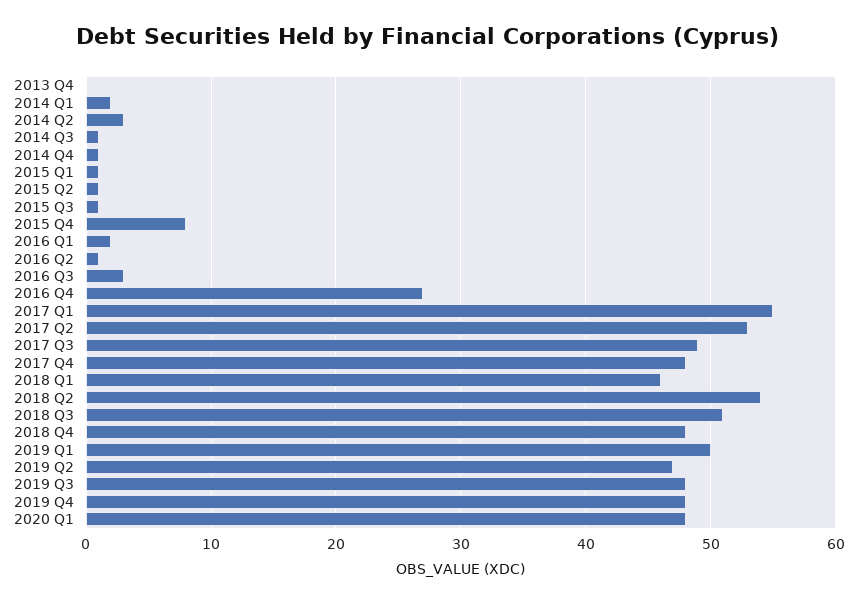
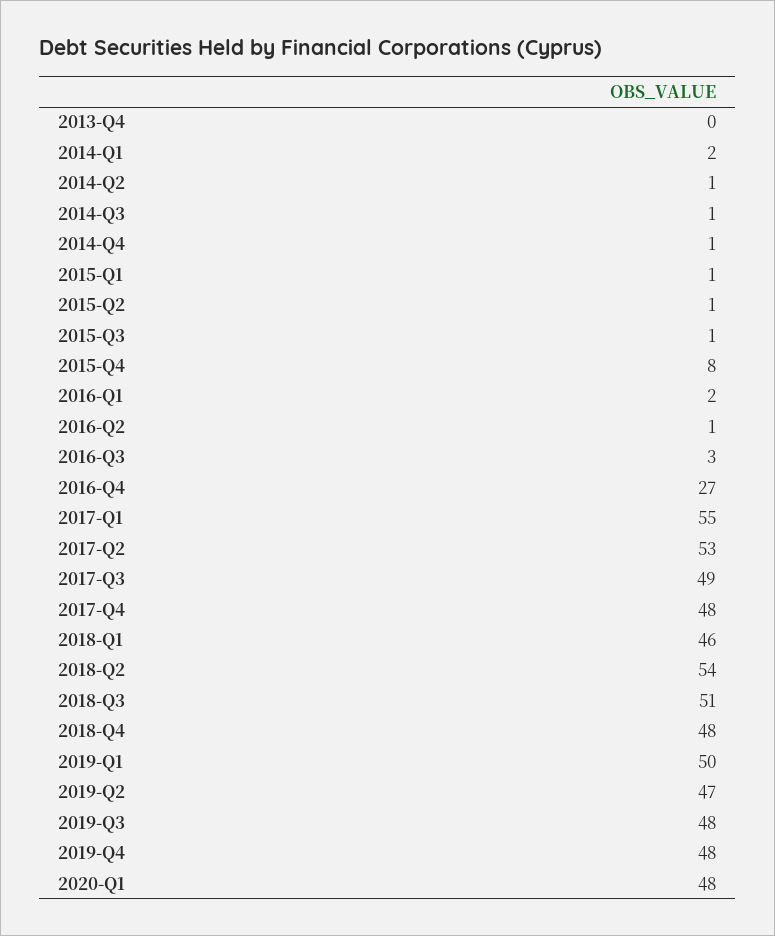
  {
    "2013 Q4": 0,
    "2014 Q1": 2,
-   "2014 Q2": 3,
+   "2014 Q2": 1,
    "2014 Q3": 1,
    "2014 Q4": 1,
    "2015 Q1": 1,
    "2015 Q2": 1,
    "2015 Q3": 1,
    "2015 Q4": 8,
    "2016 Q1": 2,
    "2016 Q2": 1,
    "2016 Q3": 3,
    "2016 Q4": 27,
    "2017 Q1": 55,
    "2017 Q2": 53,
    "2017 Q3": 49,
    "2017 Q4": 48,
    "2018 Q1": 46,
    "2018 Q2": 54,
    "2018 Q3": 51,
    "2018 Q4": 48,
    "2019 Q1": 50,
    "2019 Q2": 47,
    "2019 Q3": 48,
    "2019 Q4": 48,
    "2020 Q1": 48
  }

